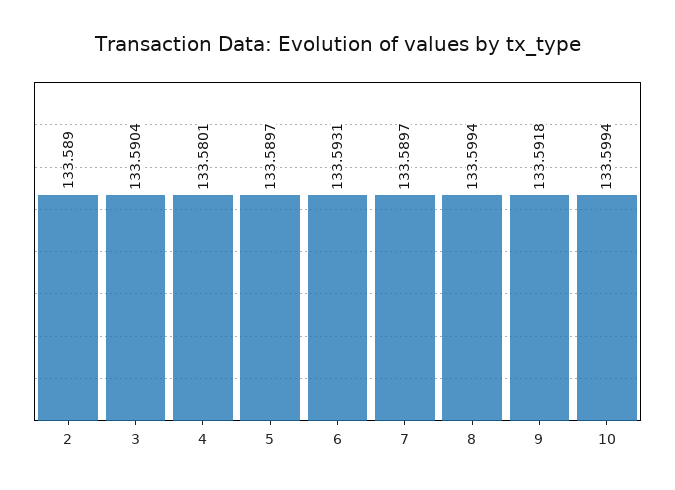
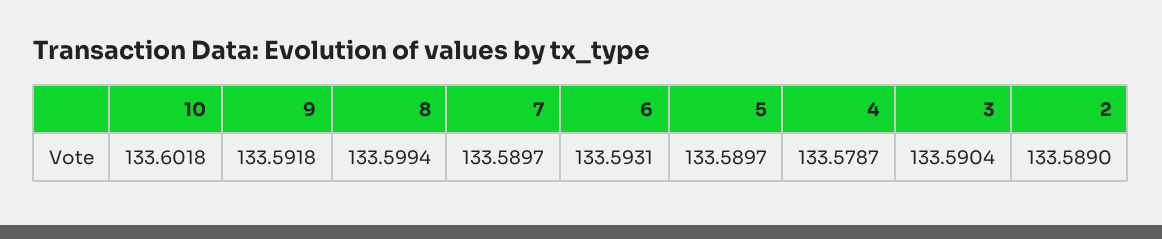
  {
    "2": 133.589,
    "3": 133.5904,
-   "4": 133.5801,
+   "4": 133.5787,
    "5": 133.5897,
    "6": 133.5931,
    "7": 133.5897,
    "8": 133.5994,
    "9": 133.5918,
-   "10": 133.5994
+   "10": 133.6018
  }

